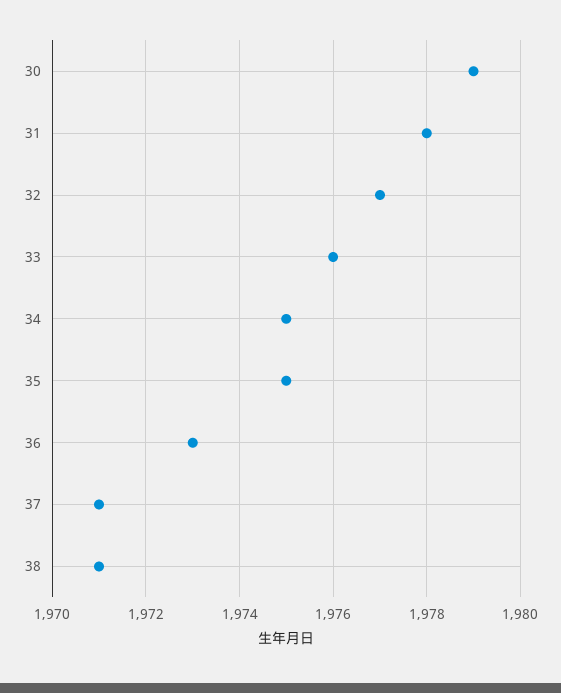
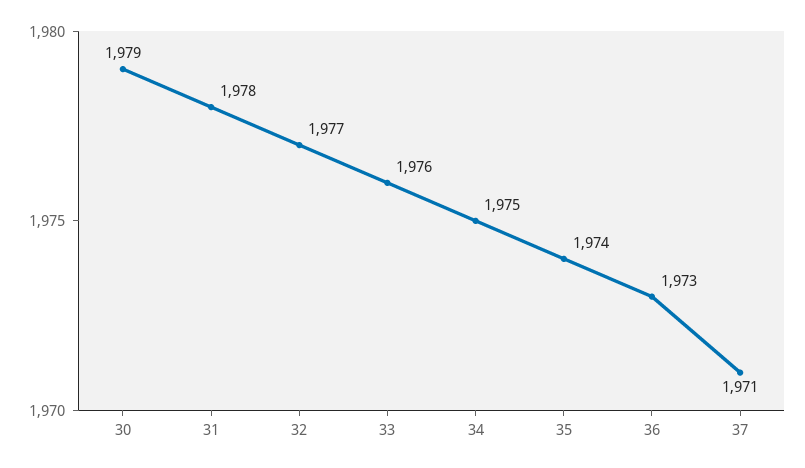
  {
    "30": 1979,
    "31": 1978,
    "32": 1977,
    "33": 1976,
    "34": 1975,
-   "35": 1975,
+   "35": 1974,
    "36": 1973,
-   "37": 1971,
+   "37": 1971
-   "38": 1971
  }

